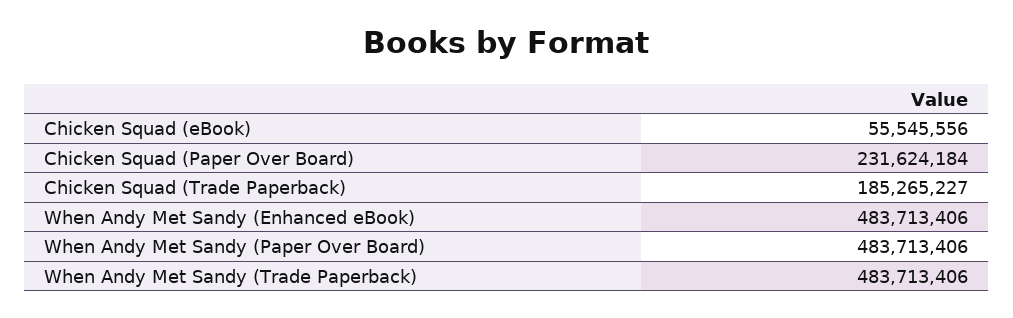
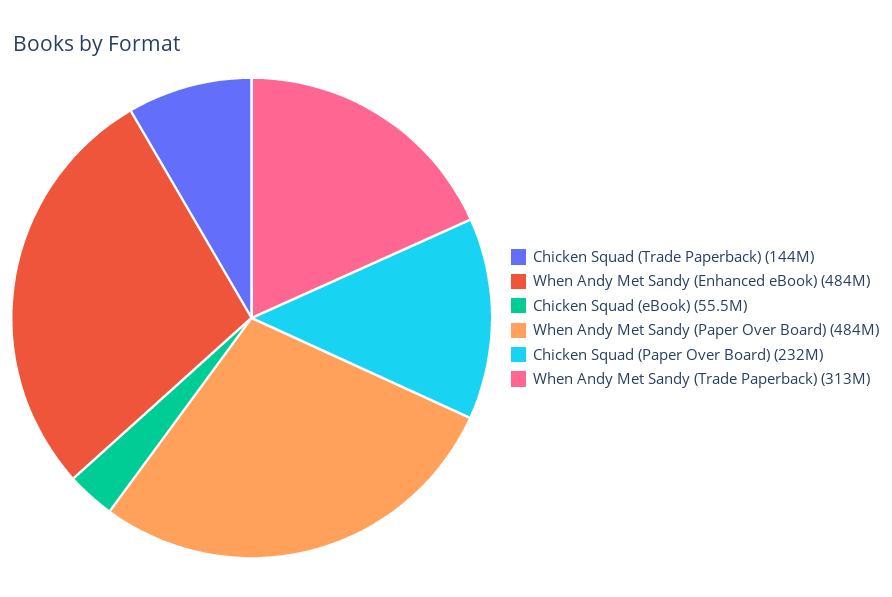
  {
    "Chicken Squad (eBook)": 55545556,
    "Chicken Squad (Paper Over Board)": 231624184,
-   "Chicken Squad (Trade Paperback)": 185265227,
+   "Chicken Squad (Trade Paperback)": 144000000,
    "When Andy Met Sandy (Enhanced eBook)": 483713406,
    "When Andy Met Sandy (Paper Over Board)": 483713406,
-   "When Andy Met Sandy (Trade Paperback)": 483713406
+   "When Andy Met Sandy (Trade Paperback)": 313000000
  }

